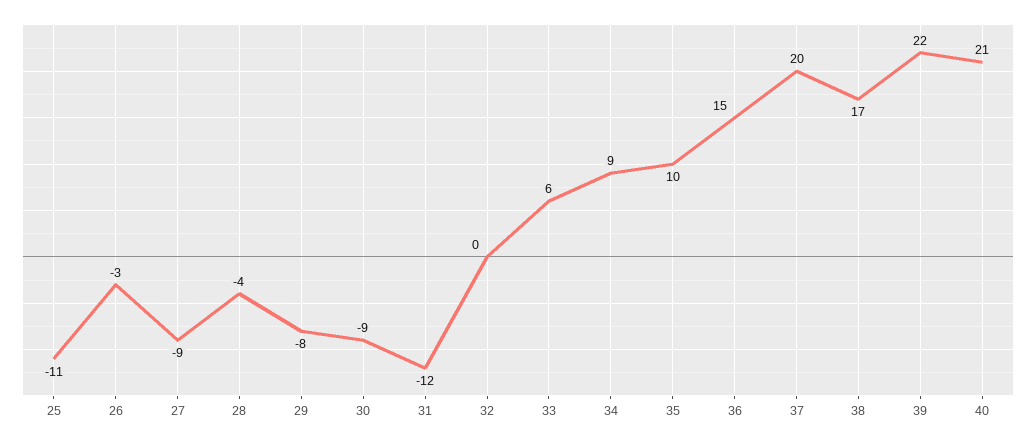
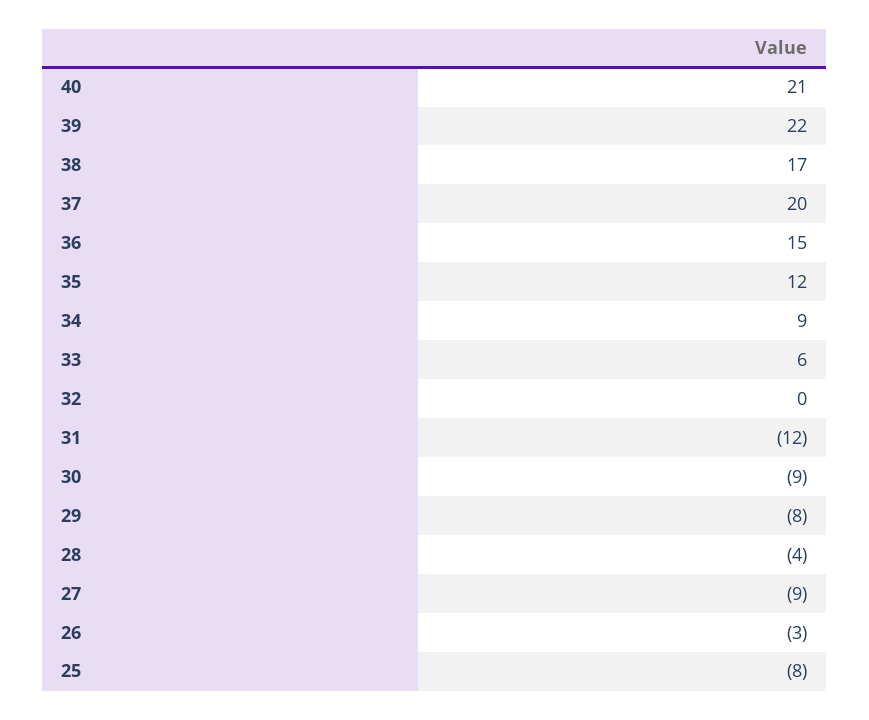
  {
-   "25": -11,
+   "25": -8,
    "26": -3,
    "27": -9,
    "28": -4,
    "29": -8,
    "30": -9,
    "31": -12,
    "32": 0,
    "33": 6,
    "34": 9,
-   "35": 10,
+   "35": 12,
    "36": 15,
    "37": 20,
    "38": 17,
    "39": 22,
    "40": 21
  }

